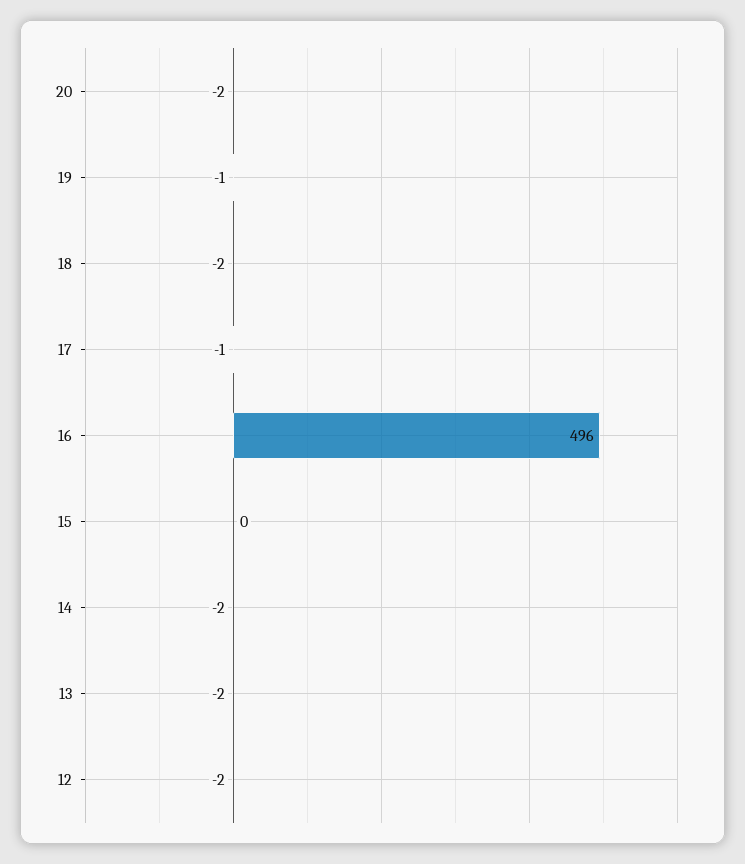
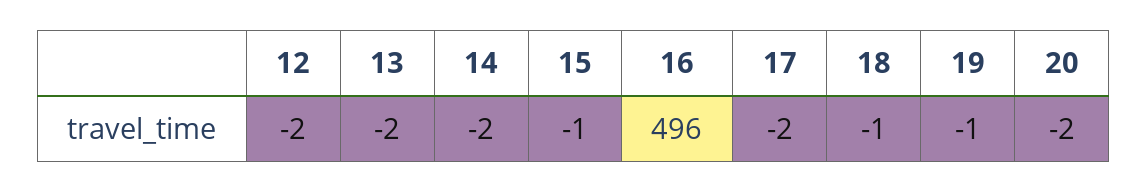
  {
    "20": -2,
    "19": -1,
-   "18": -2,
+   "18": -1,
-   "17": -1,
+   "17": -2,
    "16": 496,
-   "15": 0,
+   "15": -1,
    "14": -2,
    "13": -2,
    "12": -2
  }

